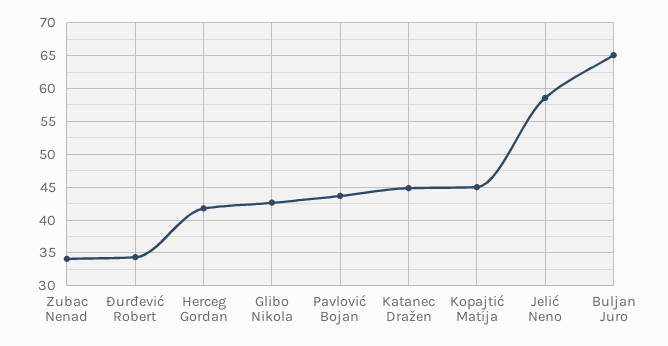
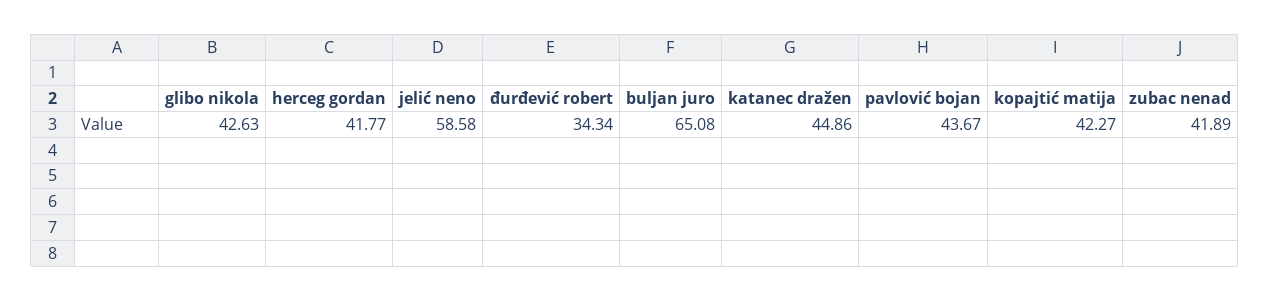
  {
-   "Zubac Nenad": 34,
+   "Zubac Nenad": 41.89,
    "Đurđević Robert": 34.34,
    "Herceg Gordan": 41.77,
    "Glibo Nikola": 42.63,
    "Pavlović Bojan": 43.67,
    "Katanec Dražen": 44.86,
-   "Kopajtić Matija": 45,
+   "Kopajtić Matija": 42.27,
    "Jelić Neno": 58.58,
    "Buljan Juro": 65.08
  }

